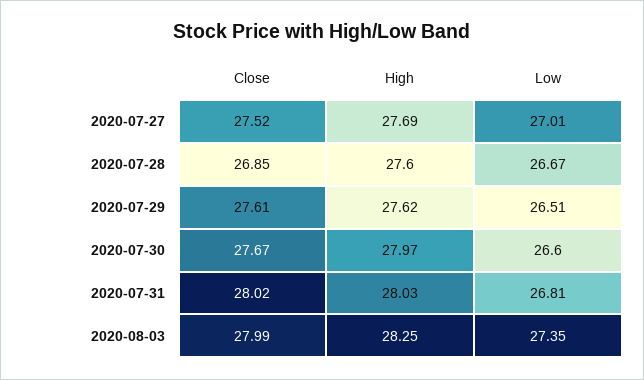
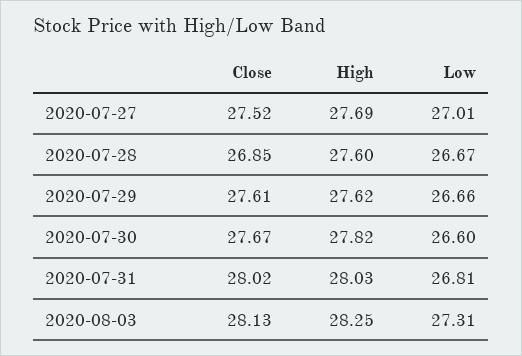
  {
    "Close": {
      "2020-07-27": 27.52,
      "2020-07-28": 26.85,
      "2020-07-29": 27.61,
      "2020-07-30": 27.67,
      "2020-07-31": 28.02,
-     "2020-08-03": 27.99
+     "2020-08-03": 28.13
    },
    "High": {
      "2020-07-27": 27.69,
      "2020-07-28": 27.6,
      "2020-07-29": 27.62,
-     "2020-07-30": 27.97,
+     "2020-07-30": 27.82,
      "2020-07-31": 28.03,
      "2020-08-03": 28.25
    },
    "Low": {
      "2020-07-27": 27.01,
      "2020-07-28": 26.67,
-     "2020-07-29": 26.51,
+     "2020-07-29": 26.66,
      "2020-07-30": 26.6,
      "2020-07-31": 26.81,
-     "2020-08-03": 27.35
+     "2020-08-03": 27.31
    }
  }

